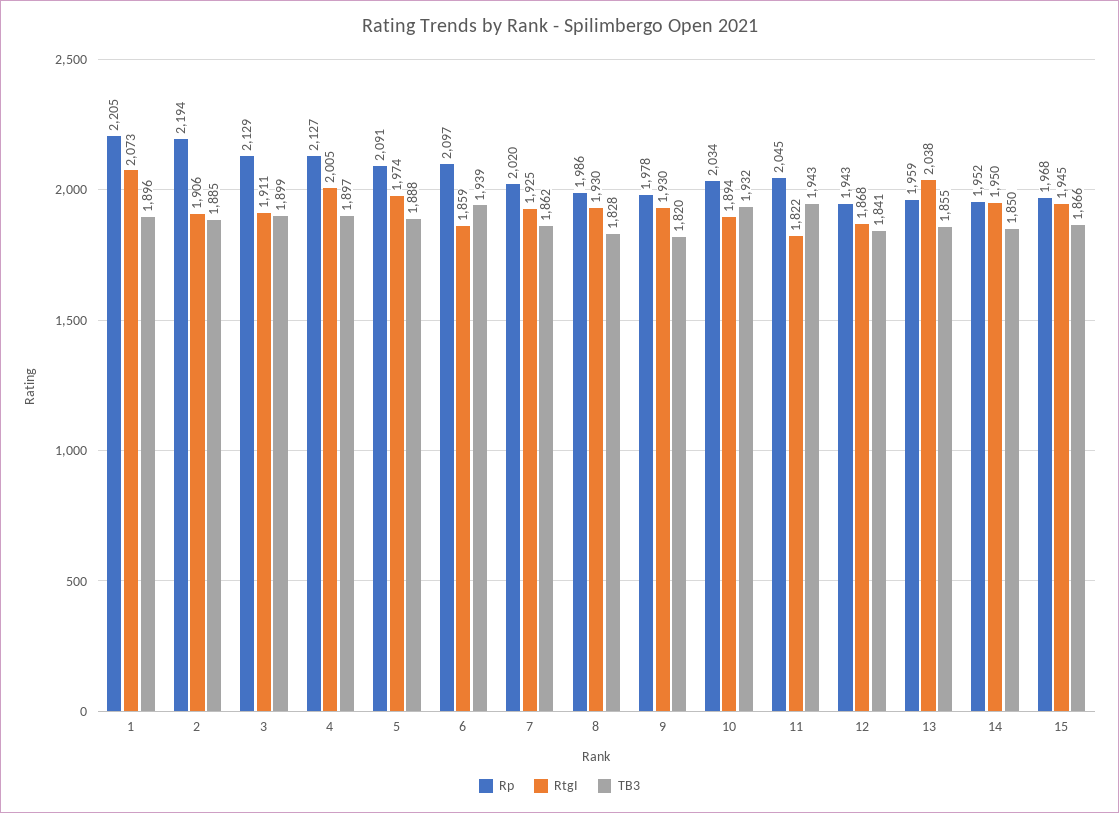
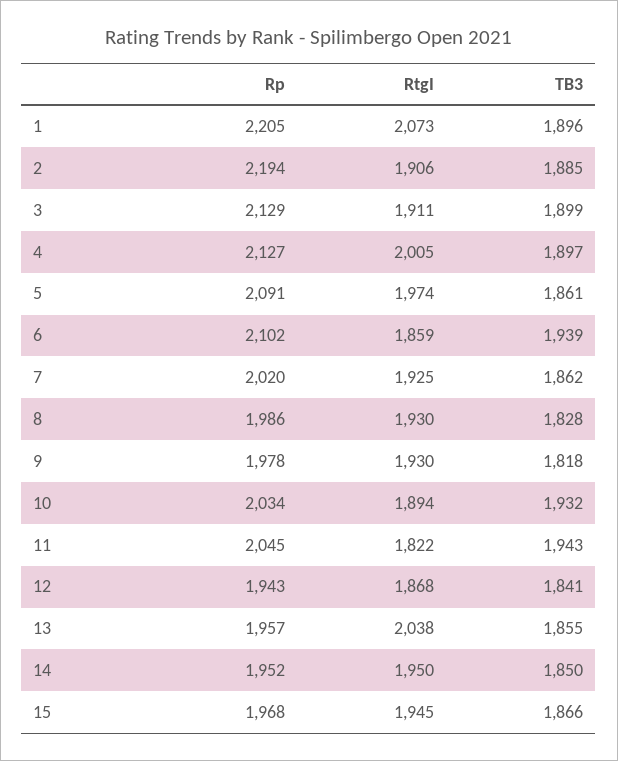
  {
    "Rp": {
      "1": 2205,
      "2": 2194,
      "3": 2129,
      "4": 2127,
      "5": 2091,
-     "6": 2097,
+     "6": 2102,
      "7": 2020,
      "8": 1986,
      "9": 1978,
      "10": 2034,
      "11": 2045,
      "12": 1943,
-     "13": 1959,
+     "13": 1957,
      "14": 1952,
      "15": 1968
    },
    "RtgI": {
      "1": 2073,
      "2": 1906,
      "3": 1911,
      "4": 2005,
      "5": 1974,
      "6": 1859,
      "7": 1925,
      "8": 1930,
      "9": 1930,
      "10": 1894,
      "11": 1822,
      "12": 1868,
      "13": 2038,
      "14": 1950,
      "15": 1945
    },
    "TB3": {
      "1": 1896,
      "2": 1885,
      "3": 1899,
      "4": 1897,
-     "5": 1888,
+     "5": 1861,
      "6": 1939,
      "7": 1862,
      "8": 1828,
-     "9": 1820,
+     "9": 1818,
      "10": 1932,
      "11": 1943,
      "12": 1841,
      "13": 1855,
      "14": 1850,
      "15": 1866
    }
  }

